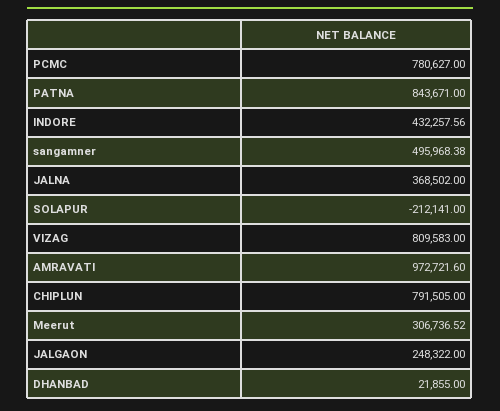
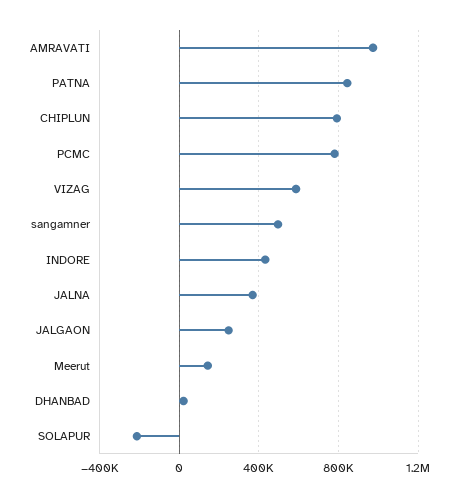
  {
    "PCMC": 780627,
    "PATNA": 843671,
    "INDORE": 432257.56,
    "sangamner": 495968.38,
    "JALNA": 368502,
    "SOLAPUR": -212141,
-   "VIZAG": 809583,
+   "VIZAG": 600000,
    "AMRAVATI": 972721.6,
    "CHIPLUN": 791505,
-   "Meerut": 306736.52,
+   "Meerut": 150000,
    "JALGAON": 248322,
    "DHANBAD": 21855
  }

